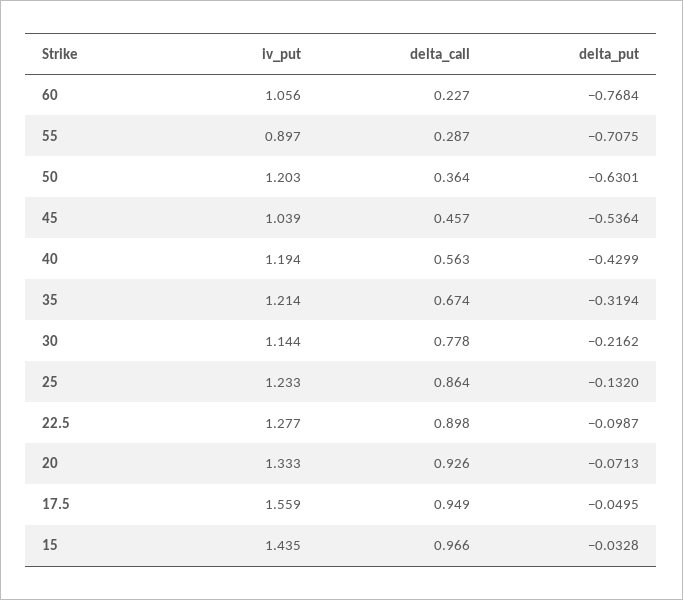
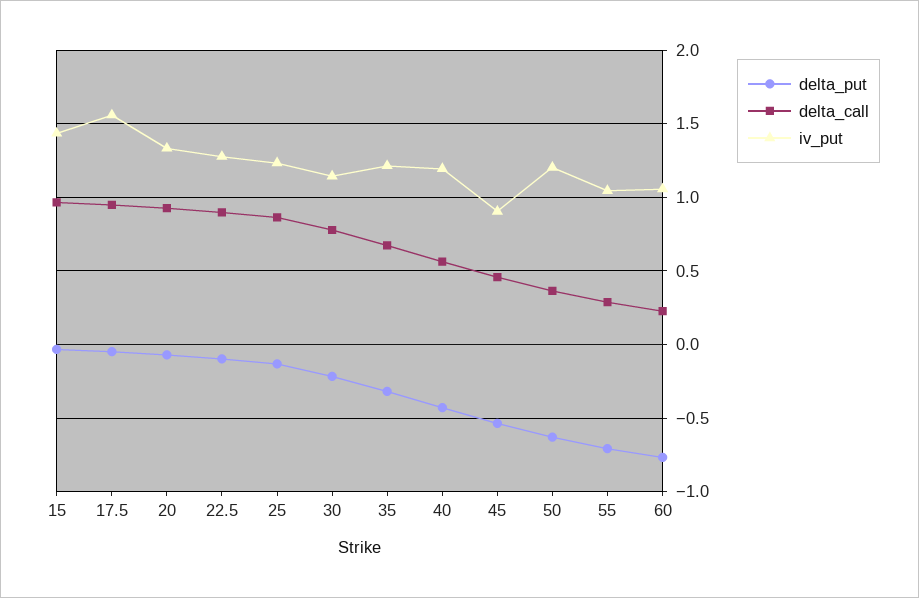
  {
    "iv_put": {
      "60": 1.056,
-     "55": 0.897,
+     "55": 1.05,
      "50": 1.203,
-     "45": 1.039,
+     "45": 0.9,
      "40": 1.194,
      "35": 1.214,
      "30": 1.144,
      "25": 1.233,
      "22.5": 1.277,
      "20": 1.333,
      "17.5": 1.559,
      "15": 1.435
    },
    "delta_call": {
      "60": 0.227,
      "55": 0.287,
      "50": 0.364,
      "45": 0.457,
      "40": 0.563,
      "35": 0.674,
      "30": 0.778,
      "25": 0.864,
      "22.5": 0.898,
      "20": 0.926,
      "17.5": 0.949,
      "15": 0.966
    },
    "delta_put": {
      "60": -0.7684,
      "55": -0.7075,
      "50": -0.6301,
      "45": -0.5364,
      "40": -0.4299,
      "35": -0.3194,
      "30": -0.2162,
      "25": -0.132,
      "22.5": -0.0987,
      "20": -0.0713,
      "17.5": -0.0495,
      "15": -0.0328
    }
  }

